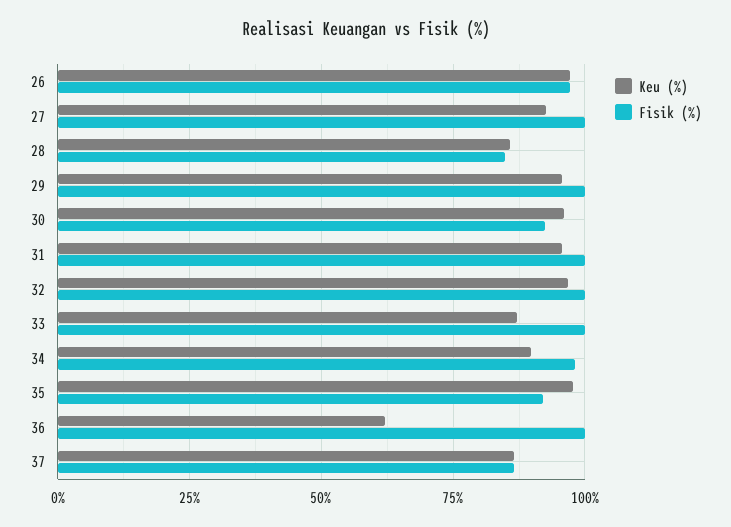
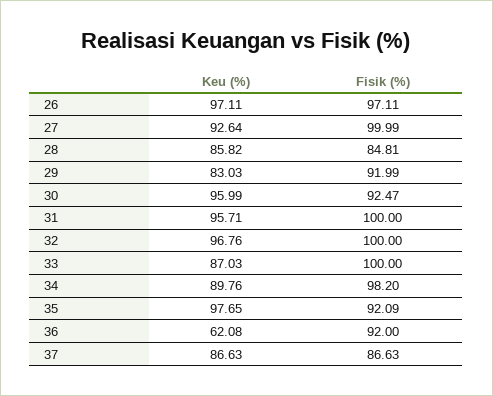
  {
    "Keu (%)": {
      "26": 97.11,
      "27": 92.64,
      "28": 85.82,
-     "29": 95,
+     "29": 83.03,
      "30": 95.99,
      "31": 95.71,
      "32": 96.76,
      "33": 87.03,
      "34": 89.76,
      "35": 97.65,
      "36": 62.08,
      "37": 86.63
    },
    "Fisik (%)": {
      "26": 97.11,
      "27": 99.99,
      "28": 84.81,
-     "29": 100,
+     "29": 91.99,
      "30": 92.47,
      "31": 100,
      "32": 100,
      "33": 100,
      "34": 98.2,
      "35": 92.09,
-     "36": 100,
+     "36": 92,
      "37": 86.63
    }
  }

